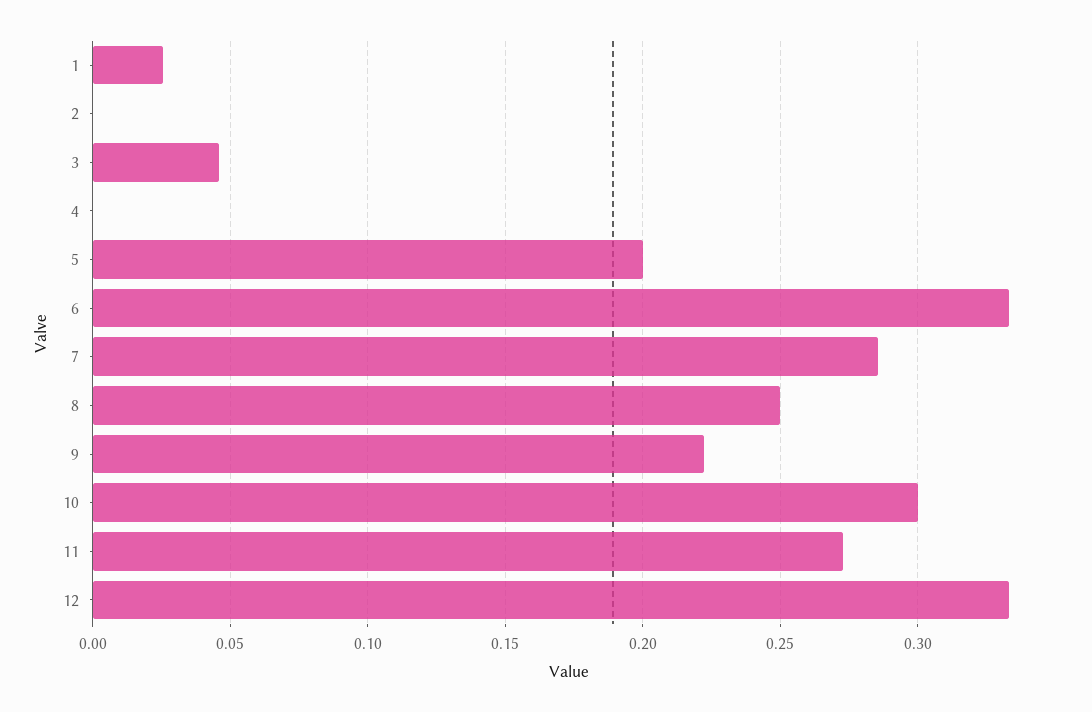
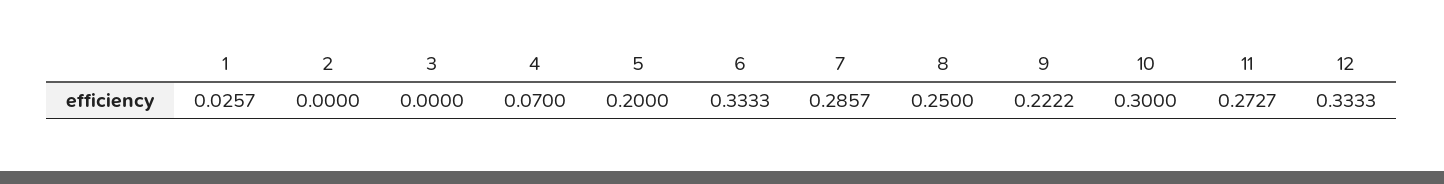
  {
    "1": 0.0257,
    "2": 0,
-   "3": 0.045,
+   "3": 0,
-   "4": 0,
+   "4": 0.07,
    "5": 0.2,
    "6": 0.3333,
    "7": 0.2857,
    "8": 0.25,
    "9": 0.2222,
    "10": 0.3,
    "11": 0.2727,
    "12": 0.3333
  }

